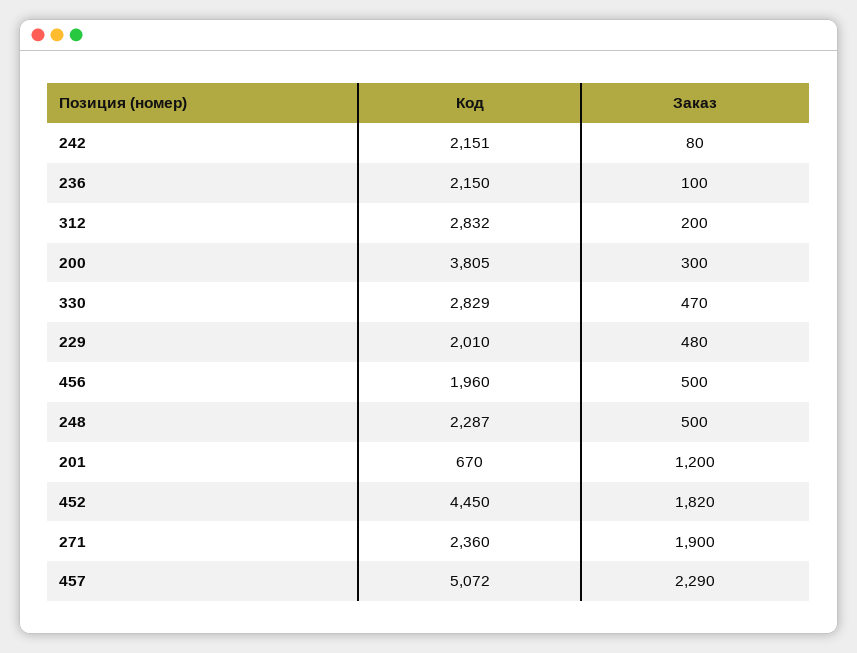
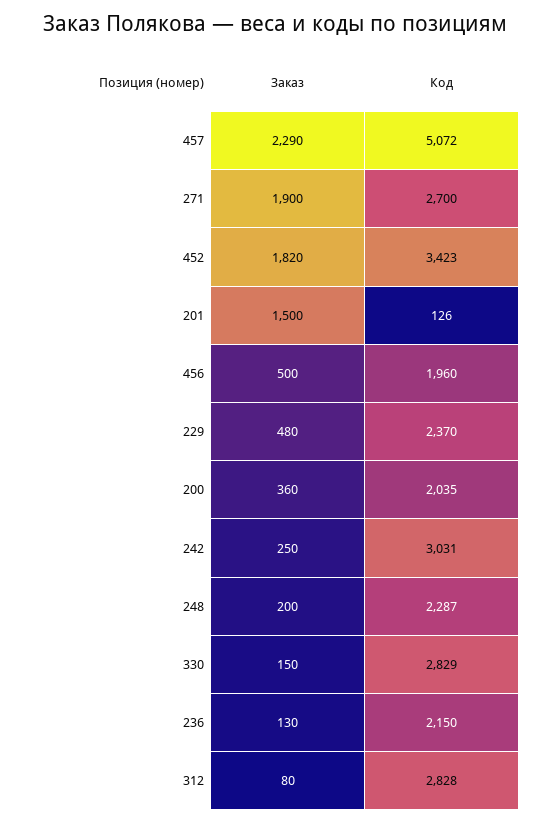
  {
    "Код": {
-     "242": 2151,
+     "242": 3031,
      "236": 2150,
-     "312": 2832,
+     "312": 2828,
-     "200": 3805,
+     "200": 2035,
      "330": 2829,
-     "229": 2010,
+     "229": 2370,
      "456": 1960,
      "248": 2287,
-     "201": 670,
+     "201": 126,
-     "452": 4450,
+     "452": 3423,
-     "271": 2360,
+     "271": 2700,
      "457": 5072
    },
    "Заказ": {
-     "242": 80,
+     "242": 250,
-     "236": 100,
+     "236": 130,
-     "312": 200,
+     "312": 80,
-     "200": 300,
+     "200": 360,
-     "330": 470,
+     "330": 150,
      "229": 480,
      "456": 500,
-     "248": 500,
+     "248": 200,
-     "201": 1200,
+     "201": 1500,
      "452": 1820,
      "271": 1900,
      "457": 2290
    }
  }

